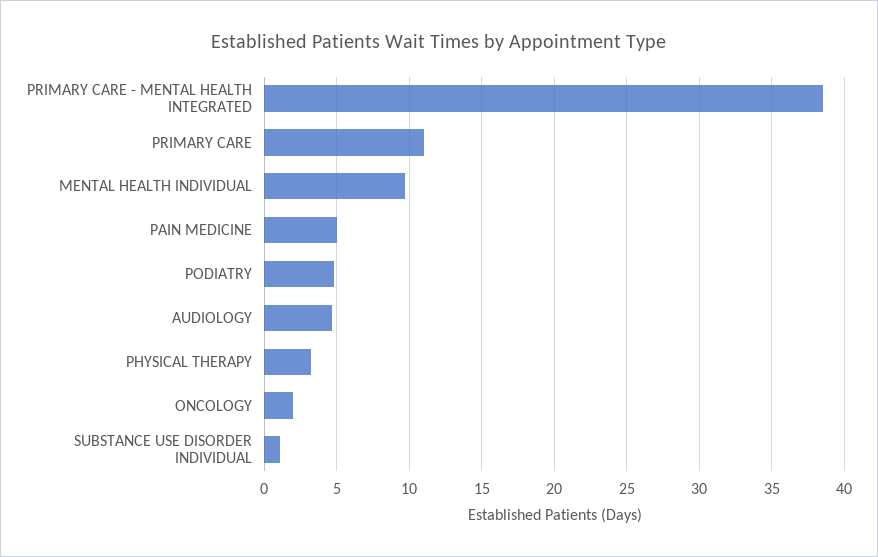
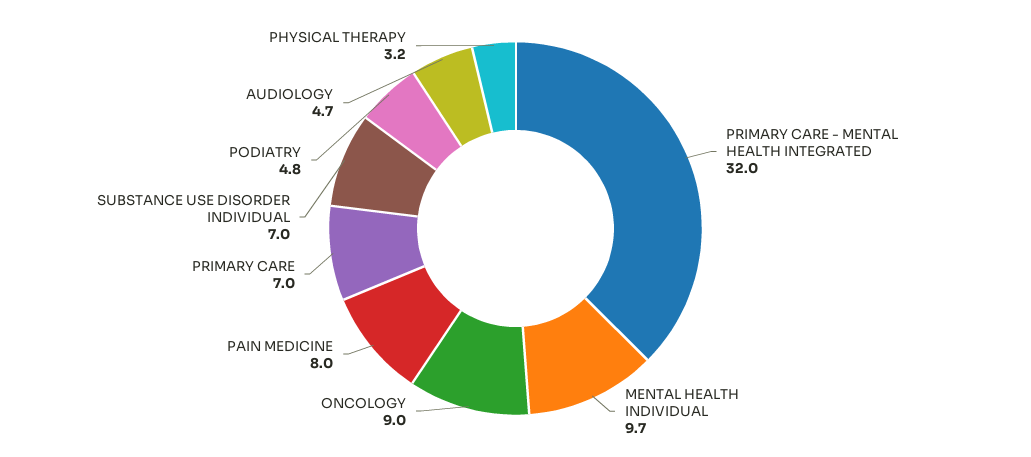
  {
-   "PRIMARY CARE - MENTAL HEALTH INTEGRATED": 38.5,
+   "PRIMARY CARE - MENTAL HEALTH INTEGRATED": 32,
-   "PRIMARY CARE": 11,
+   "PRIMARY CARE": 7,
    "MENTAL HEALTH INDIVIDUAL": 9.7,
-   "PAIN MEDICINE": 5,
+   "PAIN MEDICINE": 8,
    "PODIATRY": 4.8,
    "AUDIOLOGY": 4.7,
    "PHYSICAL THERAPY": 3.2,
-   "ONCOLOGY": 2,
+   "ONCOLOGY": 9,
-   "SUBSTANCE USE DISORDER INDIVIDUAL": 1
+   "SUBSTANCE USE DISORDER INDIVIDUAL": 7
  }

